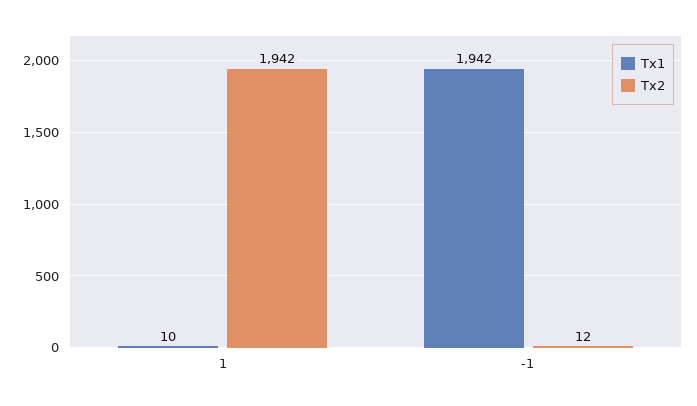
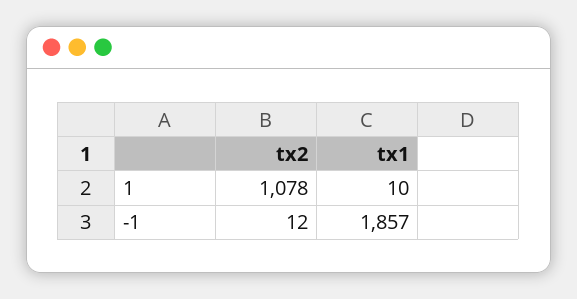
  {
    "Tx1": {
      "1": 10,
-     "-1": 1942
+     "-1": 1857
    },
    "Tx2": {
-     "1": 1942,
+     "1": 1078,
      "-1": 12
    }
  }

